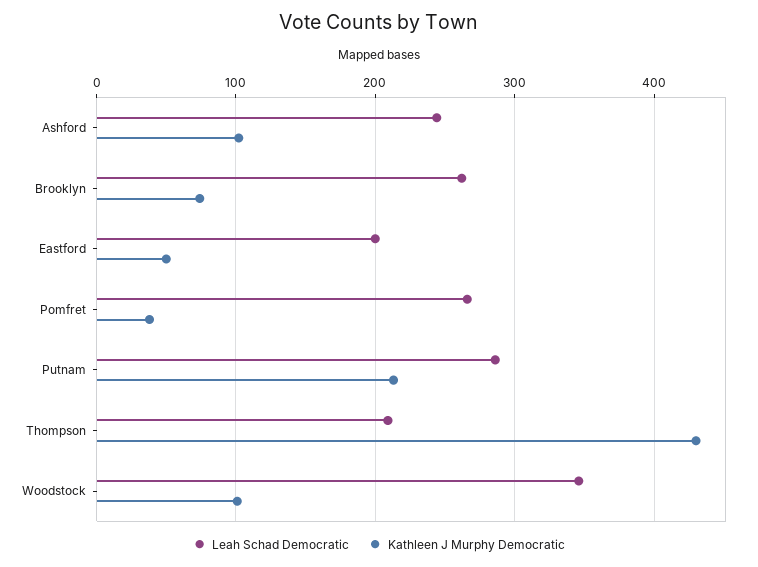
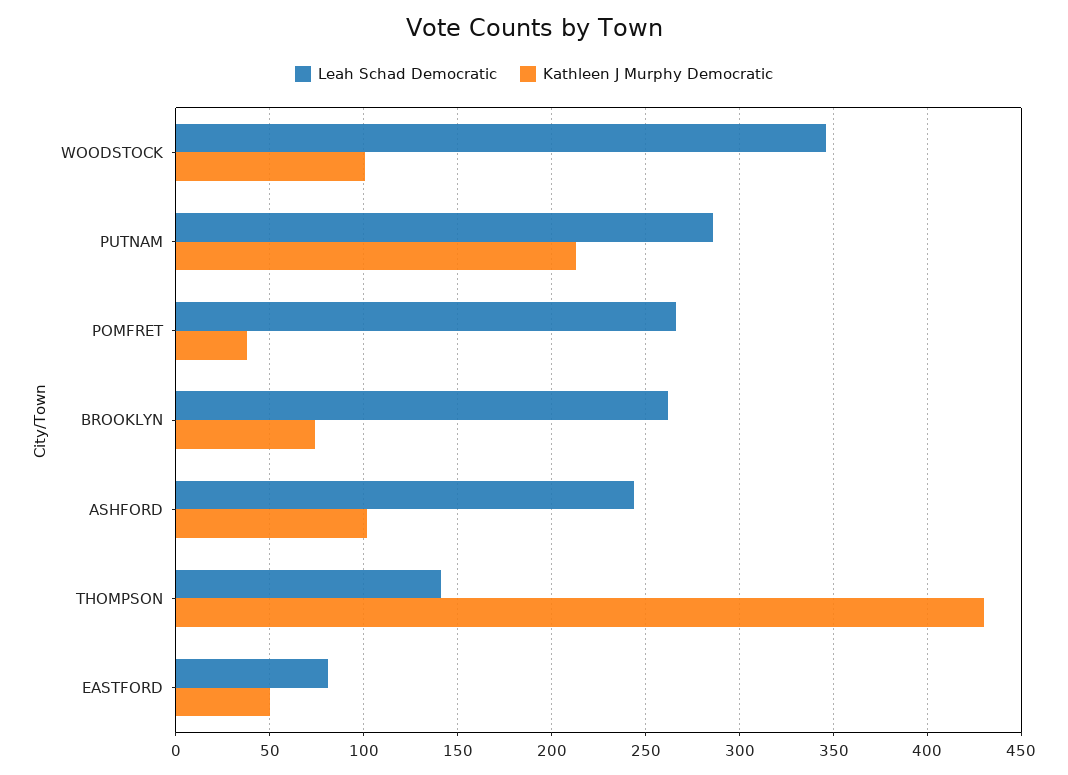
  {
    "Leah Schad Democratic": {
      "Ashford": 245,
      "Brooklyn": 260,
-     "Eastford": 200,
+     "Eastford": 80,
      "Pomfret": 265,
      "Putnam": 285,
-     "Thompson": 210,
+     "Thompson": 140,
      "Woodstock": 345
    },
    "Kathleen J Murphy Democratic": {
      "Ashford": 100,
      "Brooklyn": 75,
      "Eastford": 50,
      "Pomfret": 40,
      "Putnam": 215,
      "Thompson": 430,
      "Woodstock": 100
    }
  }

